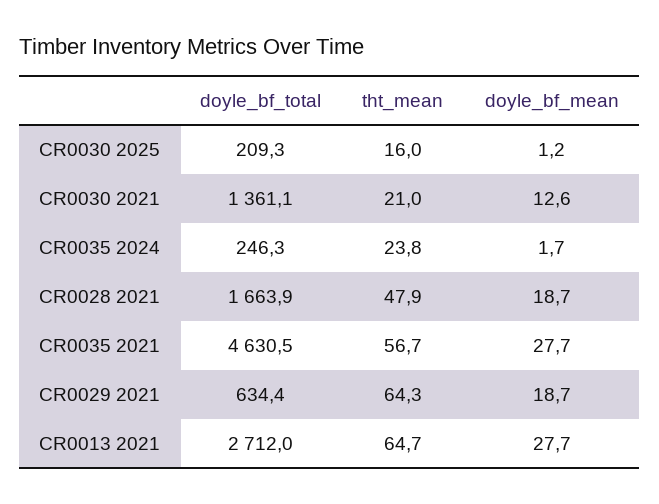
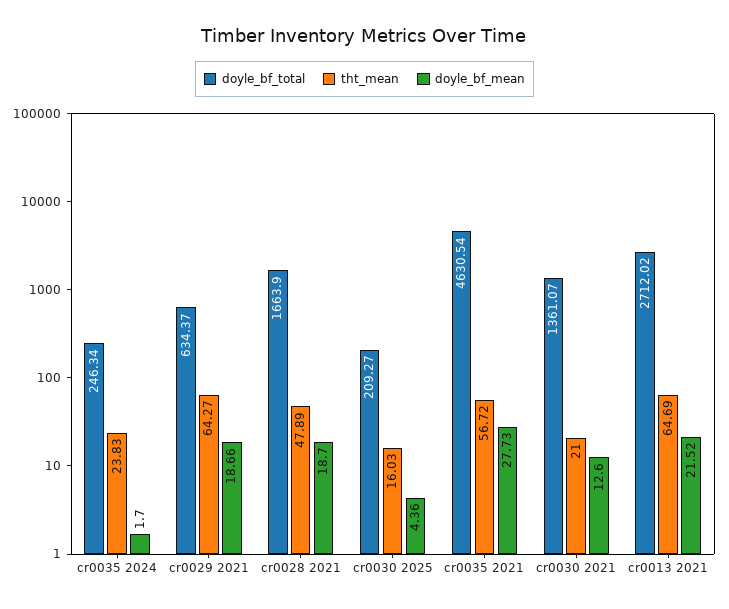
  {
    "doyle_bf_total": {
      "CR0030 2025": 209.27,
      "CR0030 2021": 1361.07,
      "CR0035 2024": 246.34,
      "CR0028 2021": 1663.9,
      "CR0035 2021": 4630.54,
      "CR0029 2021": 634.37,
      "CR0013 2021": 2712.02
    },
    "tht_mean": {
      "CR0030 2025": 16.03,
      "CR0030 2021": 21,
      "CR0035 2024": 23.83,
      "CR0028 2021": 47.89,
      "CR0035 2021": 56.72,
      "CR0029 2021": 64.27,
      "CR0013 2021": 64.69
    },
    "doyle_bf_mean": {
-     "CR0030 2025": 1.2,
+     "CR0030 2025": 4.36,
      "CR0030 2021": 12.6,
      "CR0035 2024": 1.7,
      "CR0028 2021": 18.7,
      "CR0035 2021": 27.73,
      "CR0029 2021": 18.66,
-     "CR0013 2021": 27.7
+     "CR0013 2021": 21.52
    }
  }

